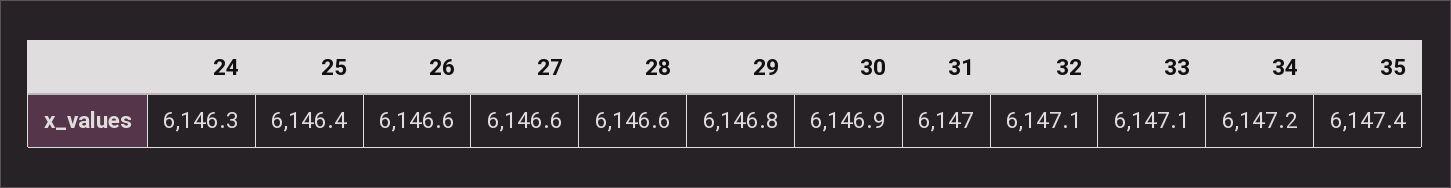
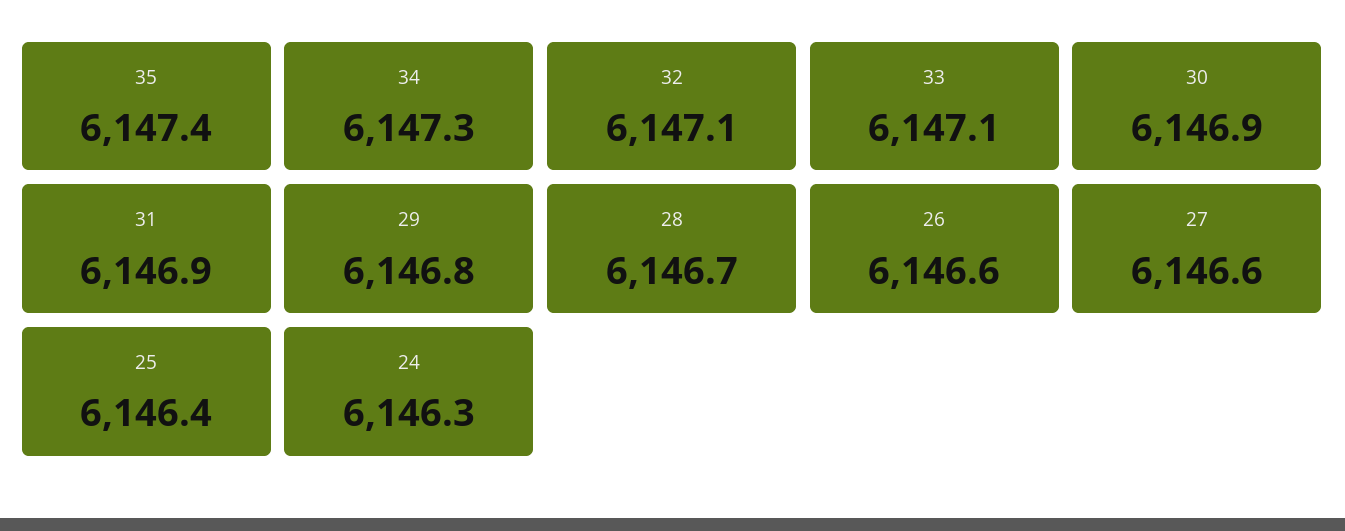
  {
    "24": 6146.3,
    "25": 6146.4,
    "26": 6146.6,
    "27": 6146.6,
-   "28": 6146.6,
+   "28": 6146.7,
    "29": 6146.8,
    "30": 6146.9,
-   "31": 6147,
+   "31": 6146.9,
    "32": 6147.1,
    "33": 6147.1,
-   "34": 6147.2,
+   "34": 6147.3,
    "35": 6147.4
  }

